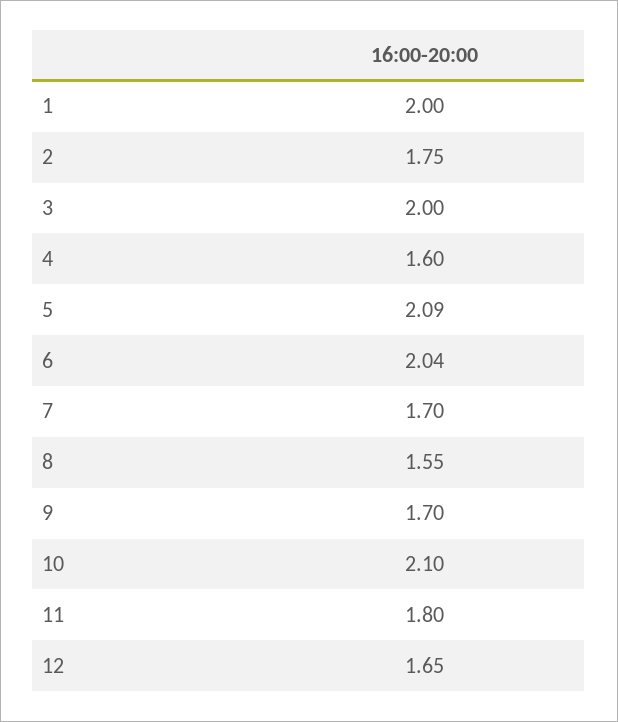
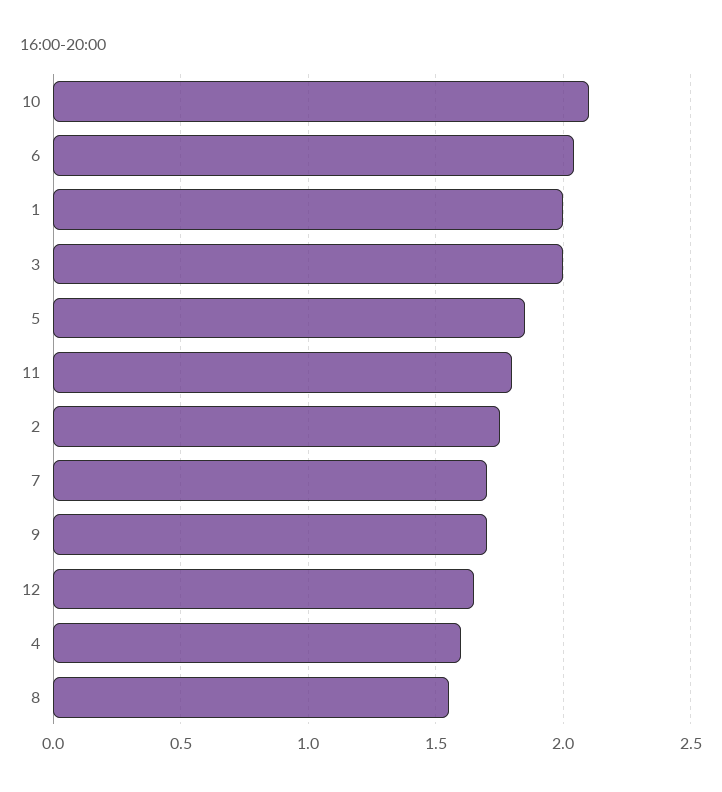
  {
    "1": 2,
    "2": 1.75,
    "3": 2,
    "4": 1.6,
-   "5": 2.09,
+   "5": 1.85,
    "6": 2.04,
    "7": 1.7,
    "8": 1.55,
    "9": 1.7,
    "10": 2.1,
    "11": 1.8,
    "12": 1.65
  }

